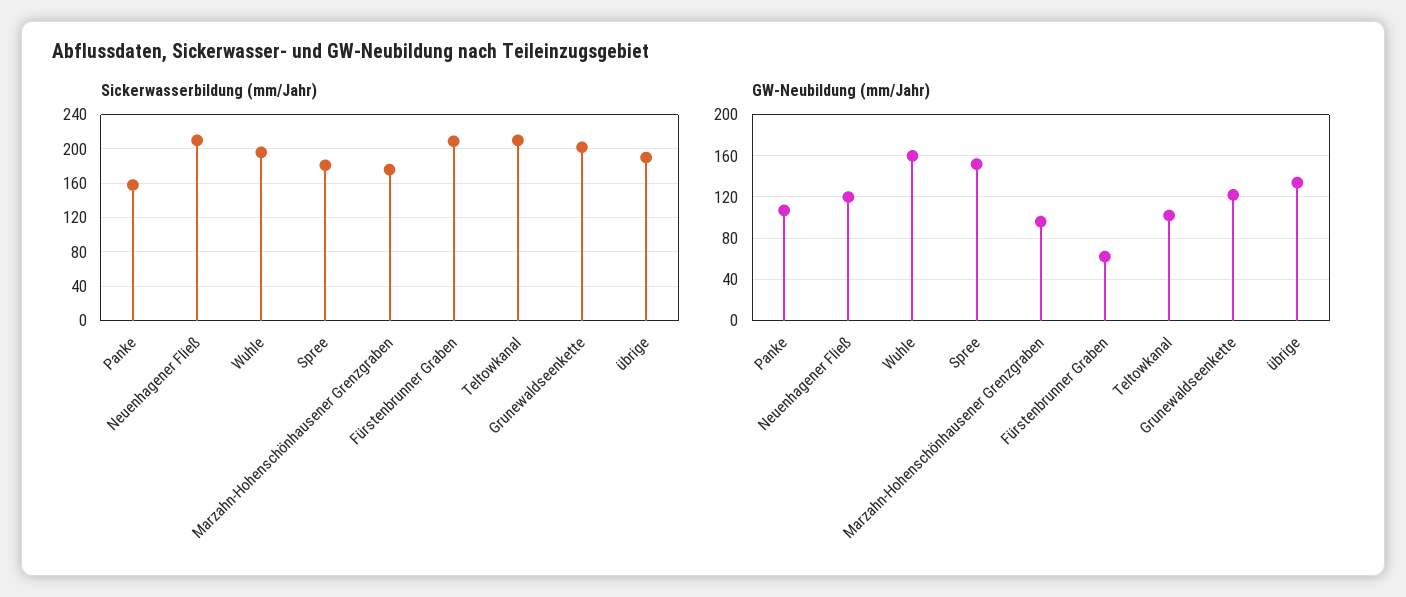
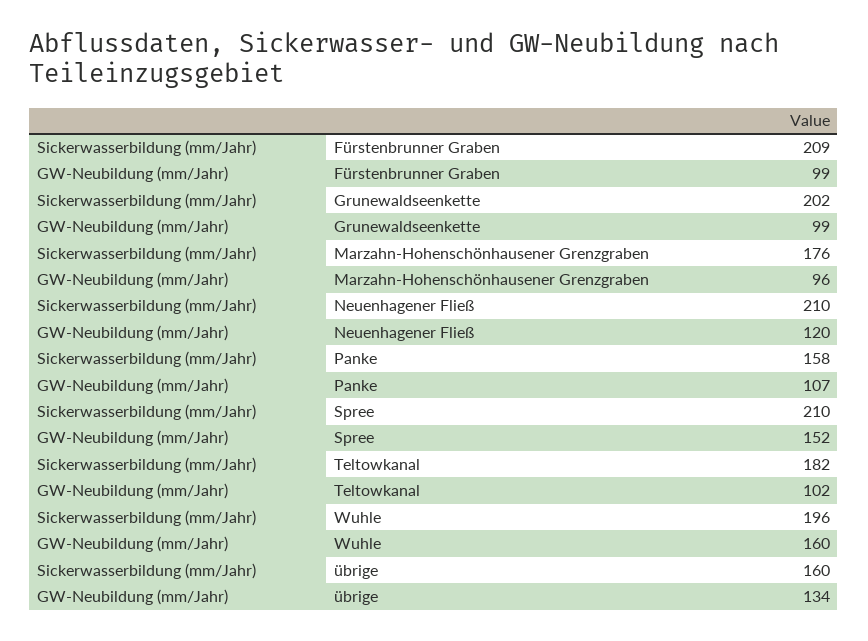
  {
    "Sickerwasserbildung (mm/Jahr)": {
      "Panke": 158,
      "Neuenhagener Fließ": 210,
      "Wuhle": 196,
-     "Spree": 180,
+     "Spree": 210,
      "Marzahn-Hohenschönhausener Grenzgraben": 176,
      "Fürstenbrunner Graben": 209,
-     "Teltowkanal": 210,
+     "Teltowkanal": 182,
      "Grunewaldseenkette": 202,
-     "übrige": 190
+     "übrige": 160
    },
    "GW-Neubildung (mm/Jahr)": {
      "Panke": 107,
      "Neuenhagener Fließ": 120,
      "Wuhle": 160,
      "Spree": 152,
      "Marzahn-Hohenschönhausener Grenzgraben": 96,
-     "Fürstenbrunner Graben": 60,
+     "Fürstenbrunner Graben": 99,
      "Teltowkanal": 102,
-     "Grunewaldseenkette": 120,
+     "Grunewaldseenkette": 99,
      "übrige": 134
    }
  }

